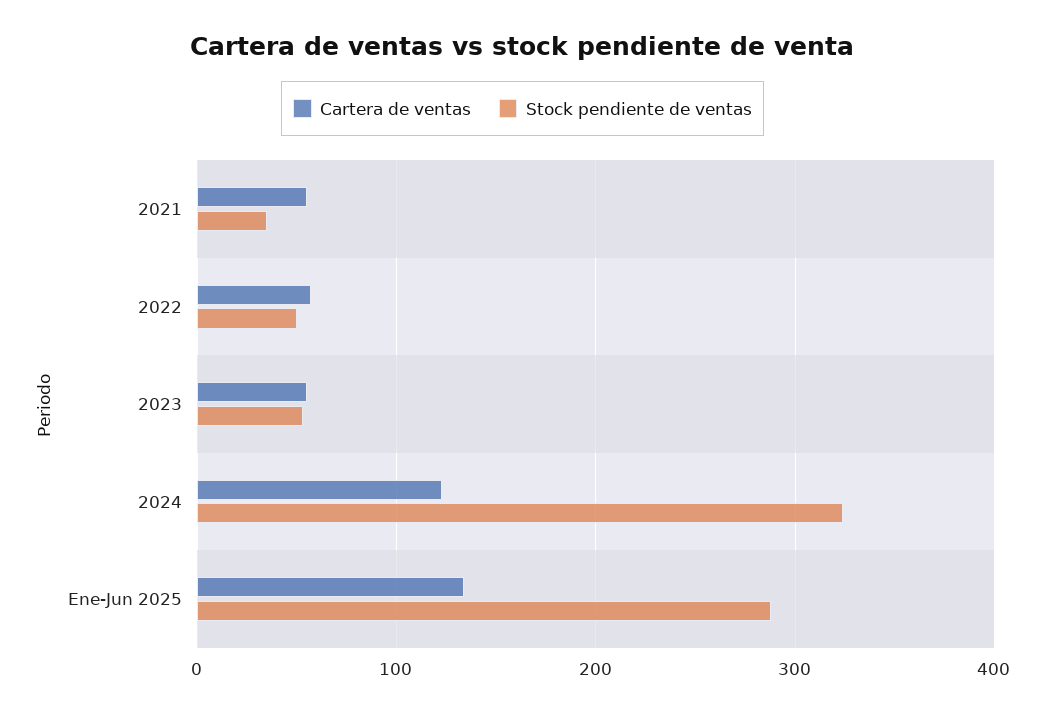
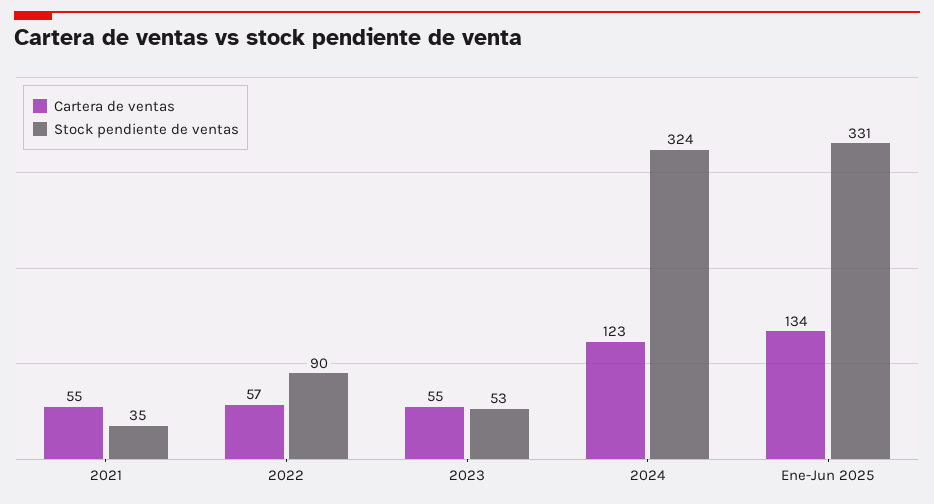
  {
    "Cartera de ventas": {
      "2021": 55,
      "2022": 57,
      "2023": 55,
      "2024": 123,
      "Ene-Jun 2025": 134
    },
    "Stock pendiente de ventas": {
      "2021": 35,
-     "2022": 50,
+     "2022": 90,
      "2023": 53,
      "2024": 324,
-     "Ene-Jun 2025": 290
+     "Ene-Jun 2025": 331
    }
  }

